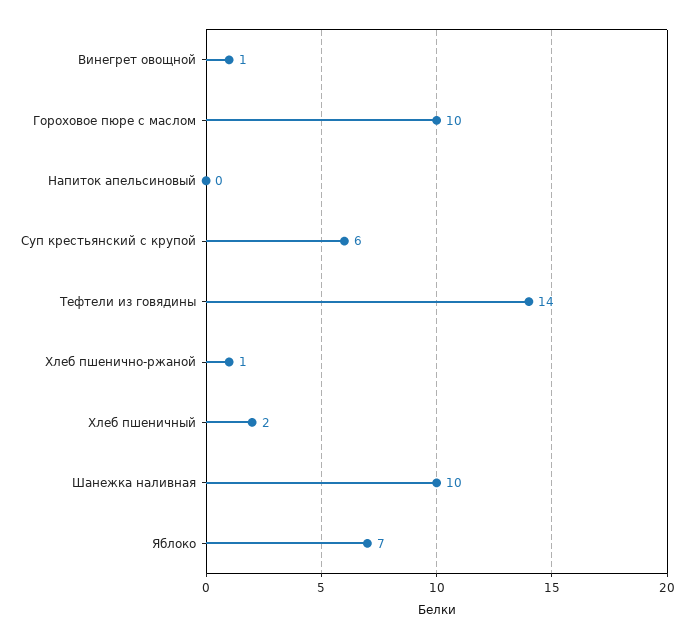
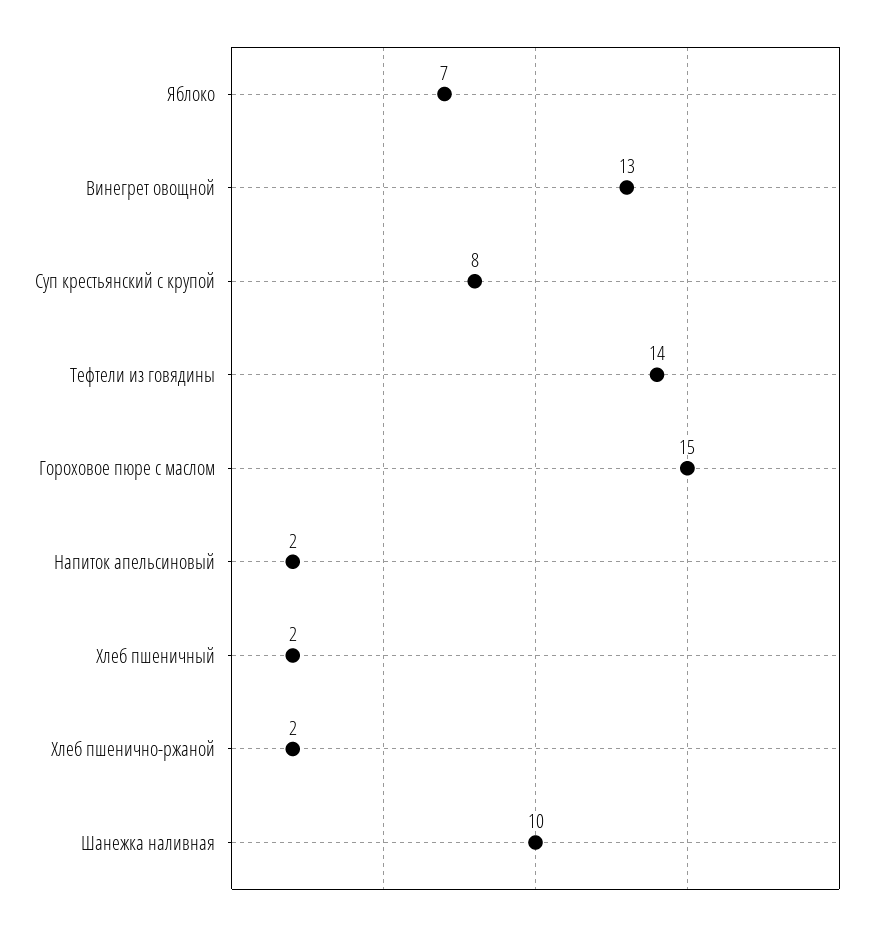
  {
-   "Винегрет овощной": 1,
+   "Винегрет овощной": 13,
-   "Гороховое пюре с маслом": 10,
+   "Гороховое пюре с маслом": 15,
-   "Напиток апельсиновый": 0,
+   "Напиток апельсиновый": 2,
-   "Суп крестьянский с крупой": 6,
+   "Суп крестьянский с крупой": 8,
    "Тефтели из говядины": 14,
-   "Хлеб пшенично-ржаной": 1,
+   "Хлеб пшенично-ржаной": 2,
    "Хлеб пшеничный": 2,
    "Шанежка наливная": 10,
    "Яблоко": 7
  }

